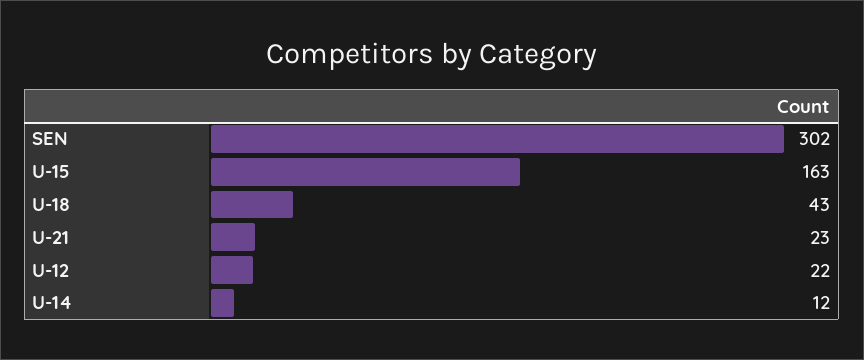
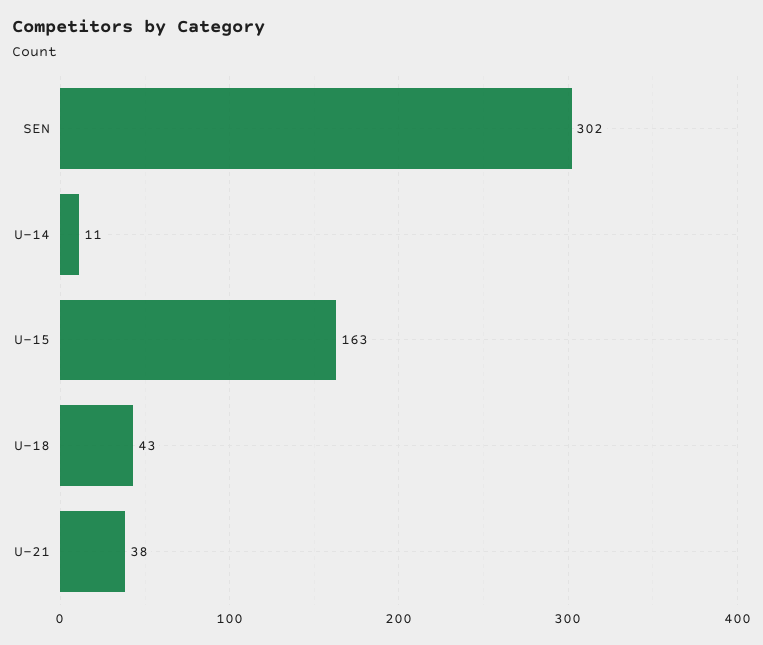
  {
    "SEN": 302,
    "U-15": 163,
    "U-18": 43,
-   "U-21": 23,
+   "U-21": 38,
-   "U-12": 22,
-   "U-14": 12
+   "U-14": 11
  }

